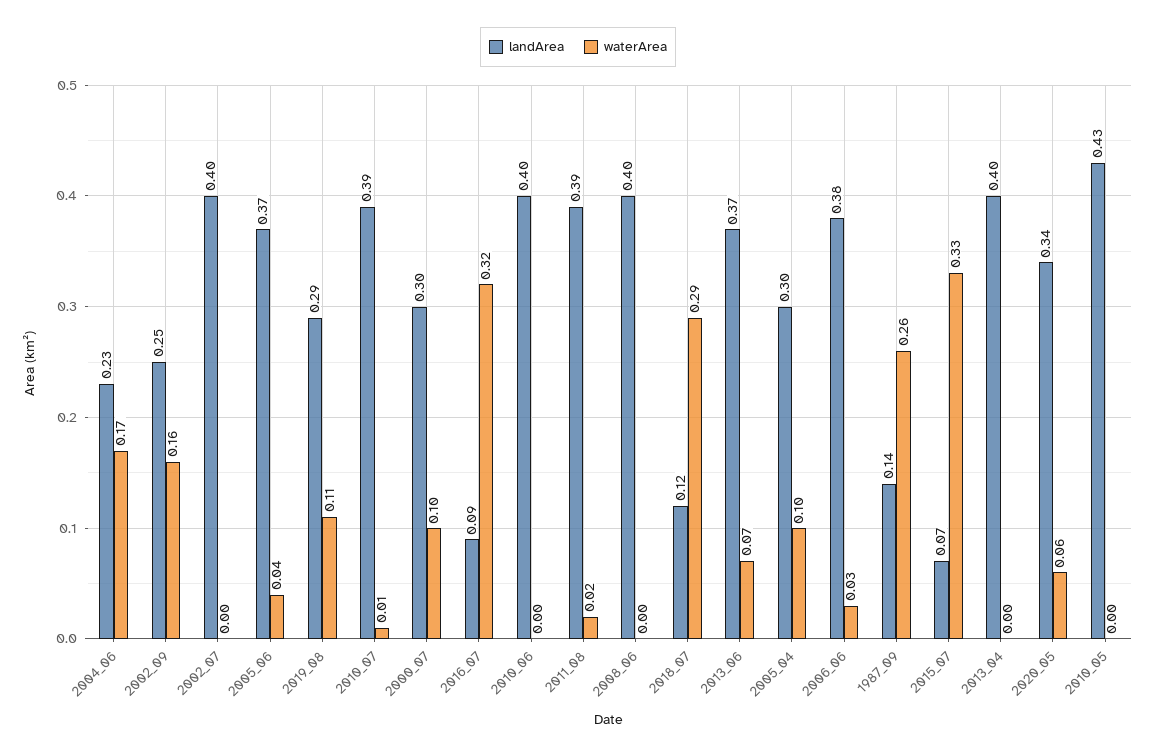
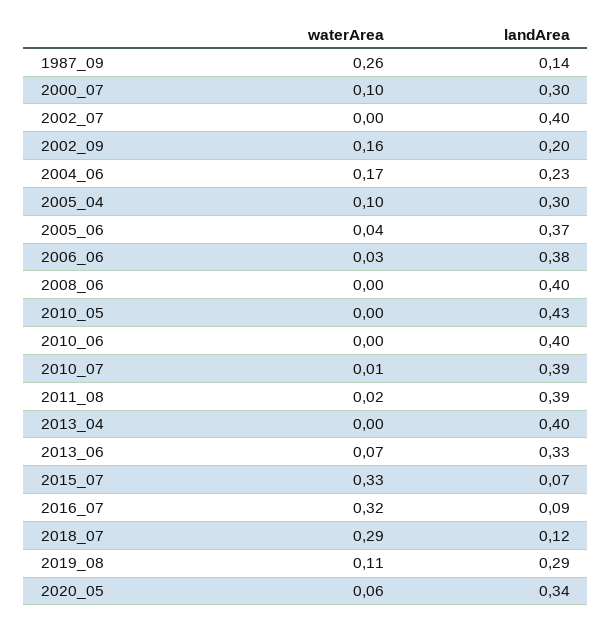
  {
    "landArea": {
      "2004_06": 0.23,
-     "2002_09": 0.25,
+     "2002_09": 0.2,
      "2002_07": 0.4,
      "2005_06": 0.37,
      "2019_08": 0.29,
      "2010_07": 0.39,
      "2000_07": 0.3,
      "2016_07": 0.09,
      "2010_06": 0.4,
      "2011_08": 0.39,
      "2008_06": 0.4,
      "2018_07": 0.12,
-     "2013_06": 0.37,
+     "2013_06": 0.33,
      "2005_04": 0.3,
      "2006_06": 0.38,
      "1987_09": 0.14,
      "2015_07": 0.07,
      "2013_04": 0.4,
      "2020_05": 0.34,
      "2010_05": 0.43
    },
    "waterArea": {
      "2004_06": 0.17,
      "2002_09": 0.16,
      "2002_07": 0,
      "2005_06": 0.04,
      "2019_08": 0.11,
      "2010_07": 0.01,
      "2000_07": 0.1,
      "2016_07": 0.32,
      "2010_06": 0,
      "2011_08": 0.02,
      "2008_06": 0,
      "2018_07": 0.29,
      "2013_06": 0.07,
      "2005_04": 0.1,
      "2006_06": 0.03,
      "1987_09": 0.26,
      "2015_07": 0.33,
      "2013_04": 0,
      "2020_05": 0.06,
      "2010_05": 0
    }
  }

